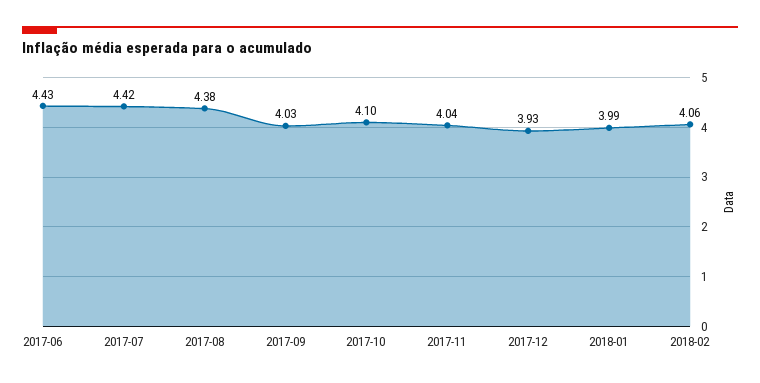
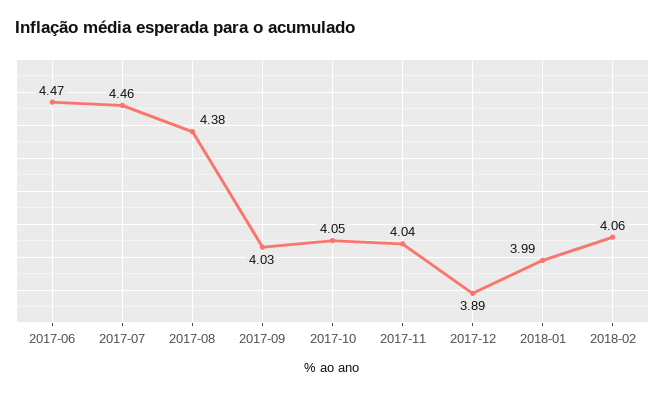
  {
-   "2017-06": 4.43,
+   "2017-06": 4.47,
-   "2017-07": 4.42,
+   "2017-07": 4.46,
    "2017-08": 4.38,
    "2017-09": 4.03,
-   "2017-10": 4.1,
+   "2017-10": 4.05,
    "2017-11": 4.04,
-   "2017-12": 3.93,
+   "2017-12": 3.89,
    "2018-01": 3.99,
    "2018-02": 4.06
  }

